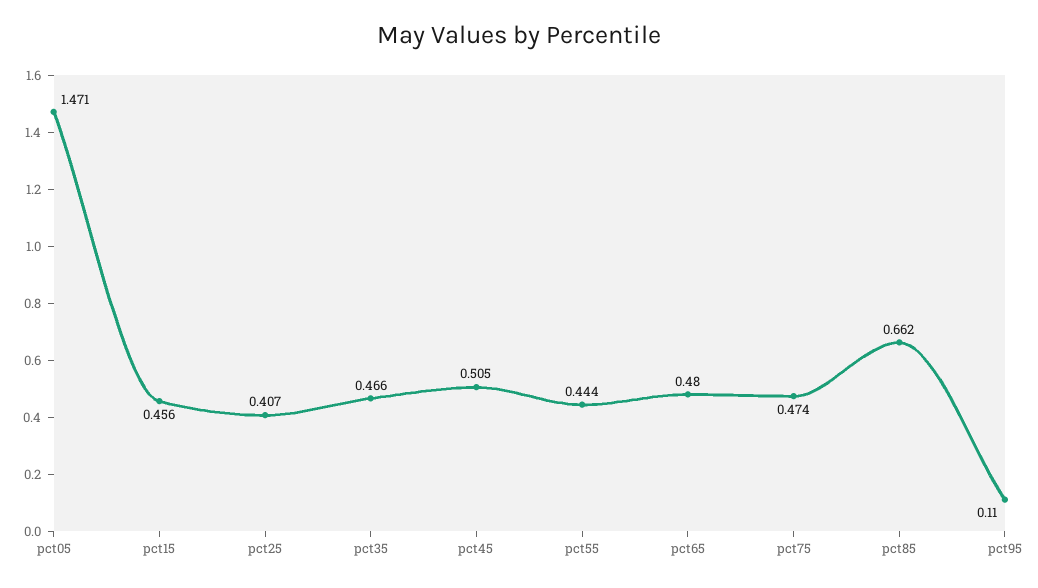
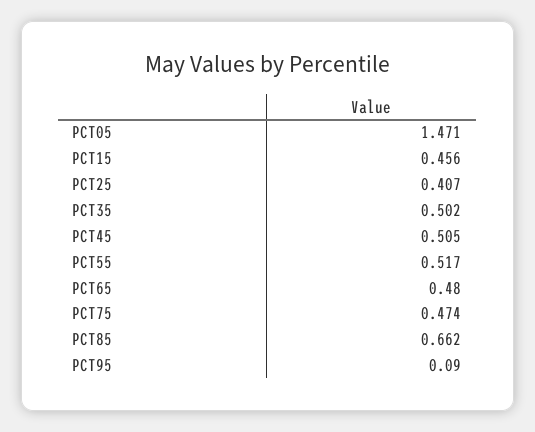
  {
    "pct05": 1.471,
    "pct15": 0.456,
    "pct25": 0.407,
-   "pct35": 0.466,
+   "pct35": 0.502,
    "pct45": 0.505,
-   "pct55": 0.444,
+   "pct55": 0.517,
    "pct65": 0.48,
    "pct75": 0.474,
    "pct85": 0.662,
-   "pct95": 0.11
+   "pct95": 0.09
  }

